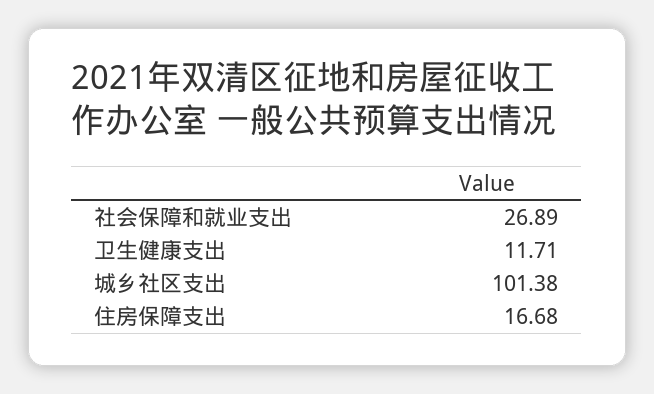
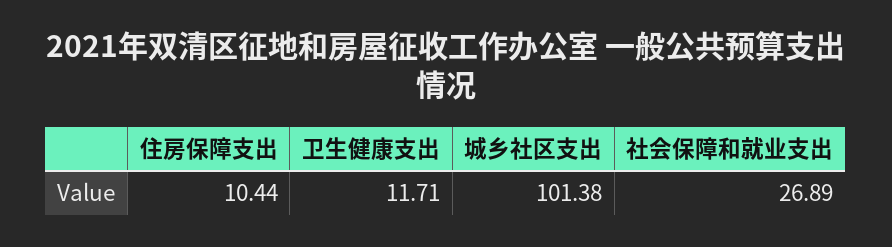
  {
    "社会保障和就业支出": 26.89,
    "卫生健康支出": 11.71,
    "城乡社区支出": 101.38,
-   "住房保障支出": 16.68
+   "住房保障支出": 10.44
  }

